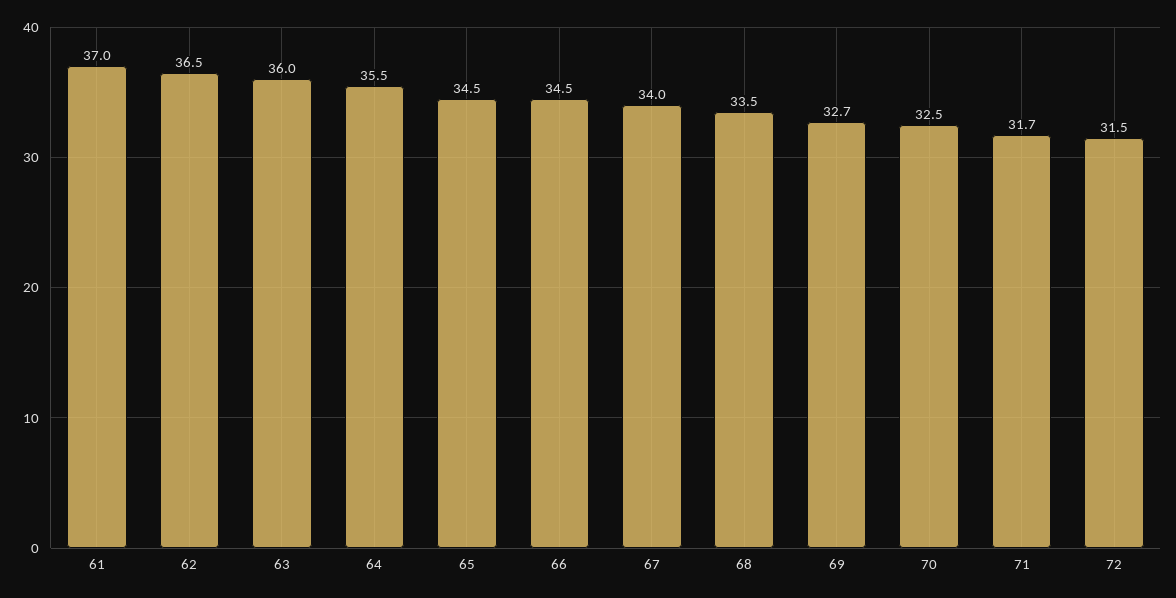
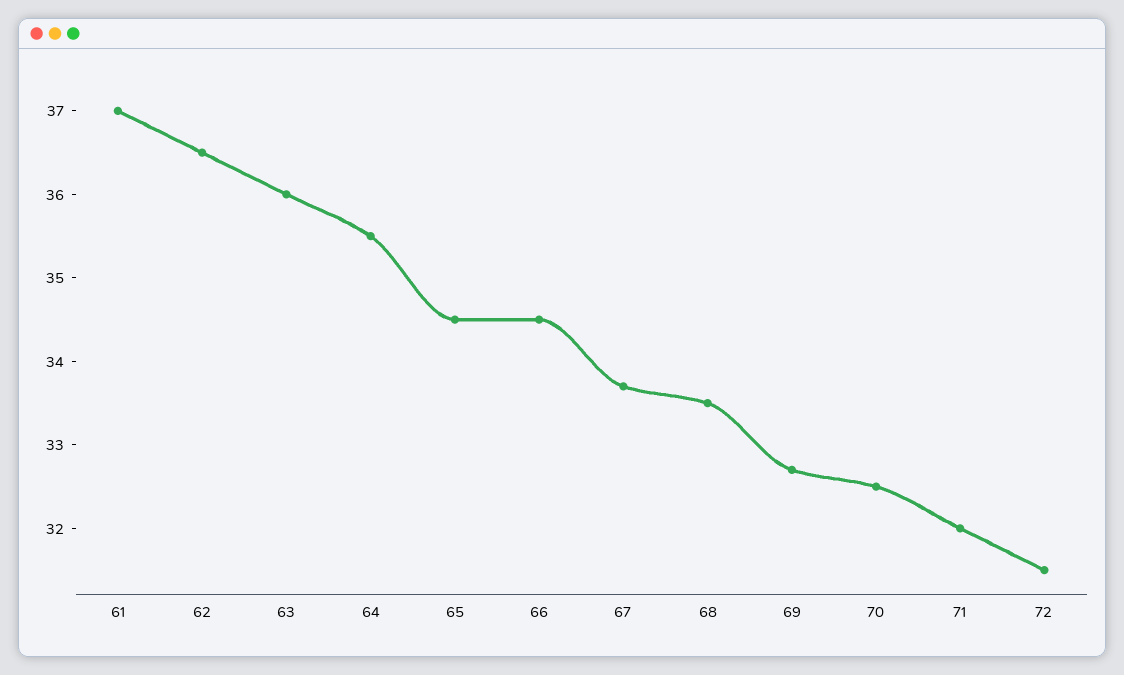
  {
    "61": 37,
    "62": 36.5,
    "63": 36,
    "64": 35.5,
    "65": 34.5,
    "66": 34.5,
-   "67": 34,
+   "67": 33.7,
    "68": 33.5,
    "69": 32.7,
    "70": 32.5,
-   "71": 31.7,
+   "71": 32,
    "72": 31.5
  }

